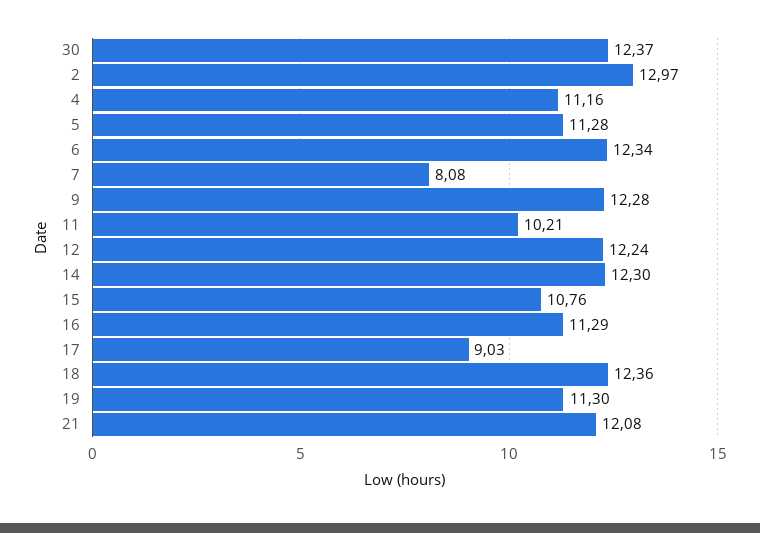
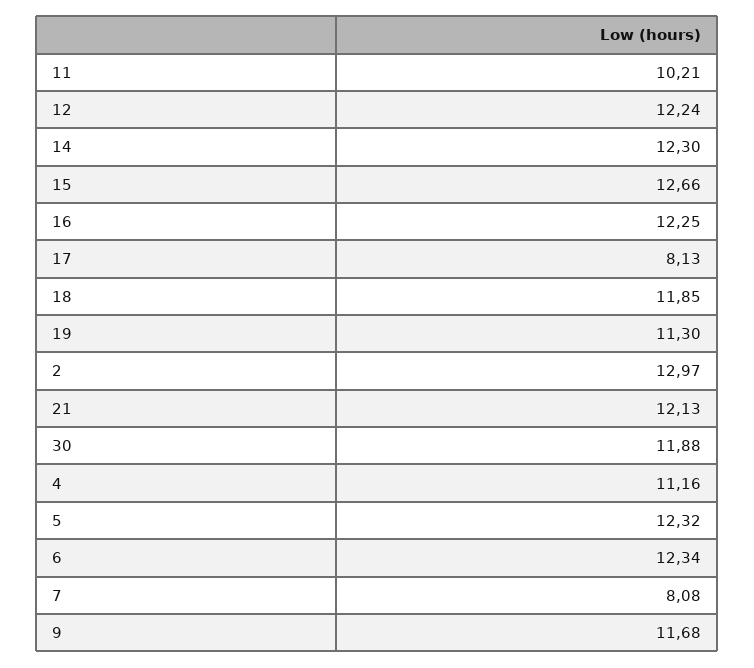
  {
-   "30": 12.37,
+   "30": 11.88,
    "2": 12.97,
    "4": 11.16,
-   "5": 11.28,
+   "5": 12.32,
    "6": 12.34,
    "7": 8.08,
-   "9": 12.28,
+   "9": 11.68,
    "11": 10.21,
    "12": 12.24,
    "14": 12.3,
-   "15": 10.76,
+   "15": 12.66,
-   "16": 11.29,
+   "16": 12.25,
-   "17": 9.03,
+   "17": 8.13,
-   "18": 12.36,
+   "18": 11.85,
    "19": 11.3,
-   "21": 12.08
+   "21": 12.13
  }

